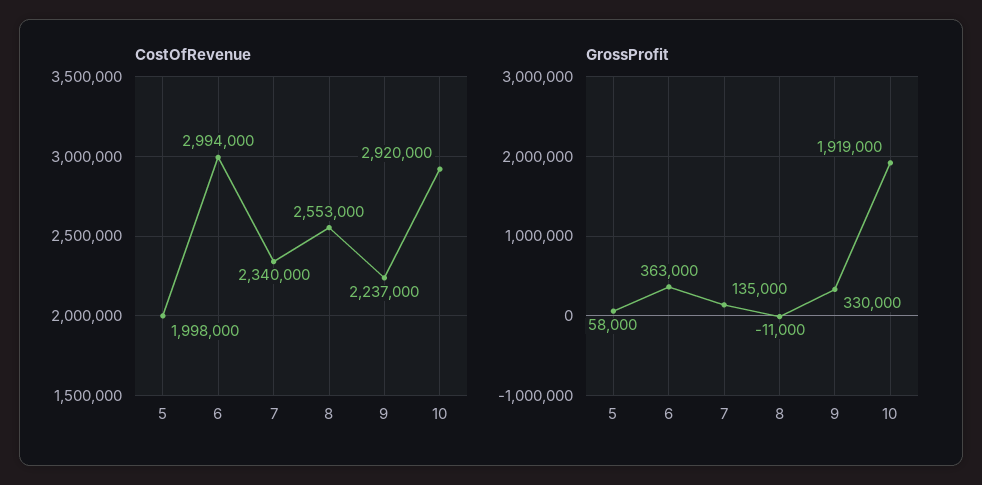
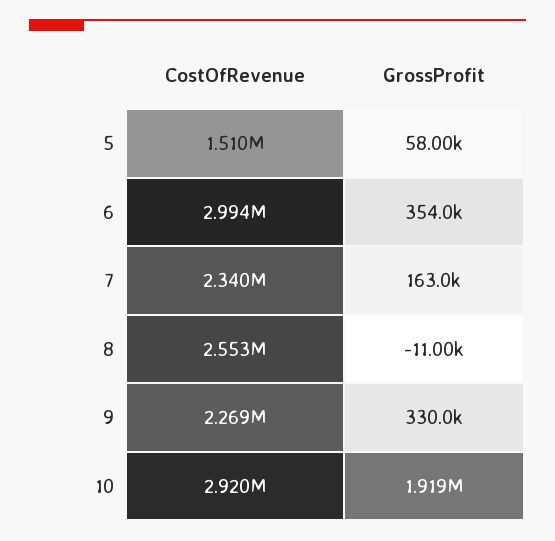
  {
    "CostOfRevenue": {
-     "5": 1998000,
+     "5": 1510000,
      "6": 2994000,
      "7": 2340000,
      "8": 2553000,
-     "9": 2237000,
+     "9": 2269000,
      "10": 2920000
    },
    "GrossProfit": {
      "5": 58000,
-     "6": 363000,
+     "6": 354000,
-     "7": 135000,
+     "7": 163000,
      "8": -11000,
      "9": 330000,
      "10": 1919000
    }
  }

